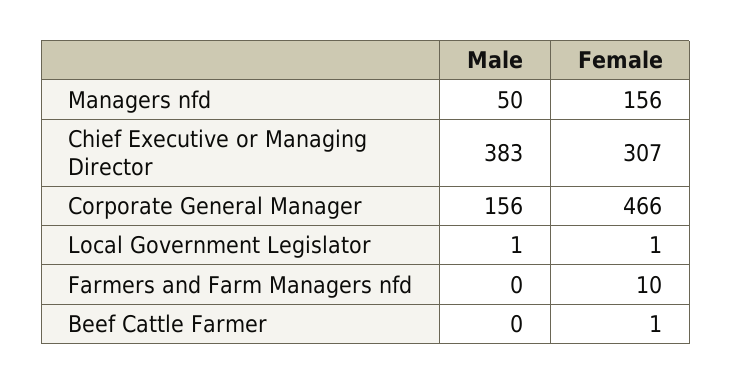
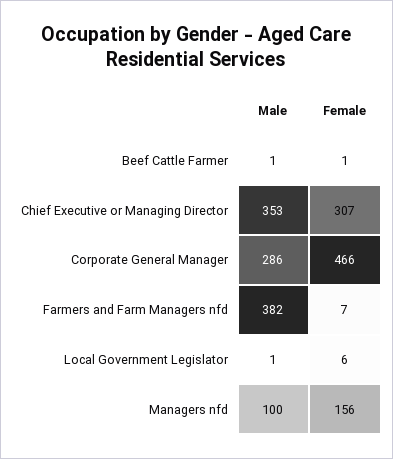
  {
    "Male": {
-     "Managers nfd": 50,
+     "Managers nfd": 100,
-     "Chief Executive or Managing Director": 383,
+     "Chief Executive or Managing Director": 353,
-     "Corporate General Manager": 156,
+     "Corporate General Manager": 286,
      "Local Government Legislator": 1,
-     "Farmers and Farm Managers nfd": 0,
+     "Farmers and Farm Managers nfd": 382,
-     "Beef Cattle Farmer": 0
+     "Beef Cattle Farmer": 1
    },
    "Female": {
      "Managers nfd": 156,
      "Chief Executive or Managing Director": 307,
      "Corporate General Manager": 466,
-     "Local Government Legislator": 1,
+     "Local Government Legislator": 6,
-     "Farmers and Farm Managers nfd": 10,
+     "Farmers and Farm Managers nfd": 7,
      "Beef Cattle Farmer": 1
    }
  }

